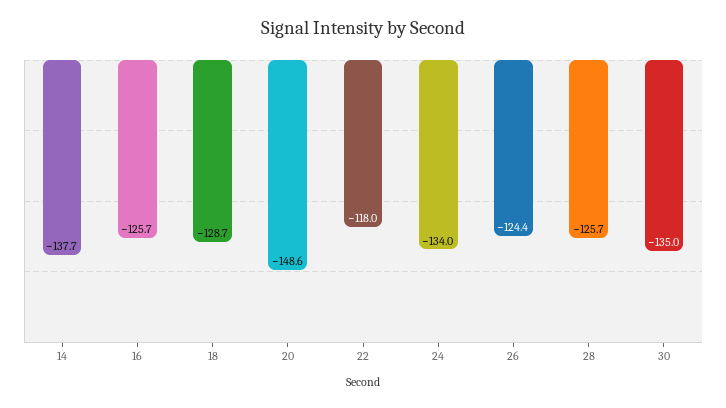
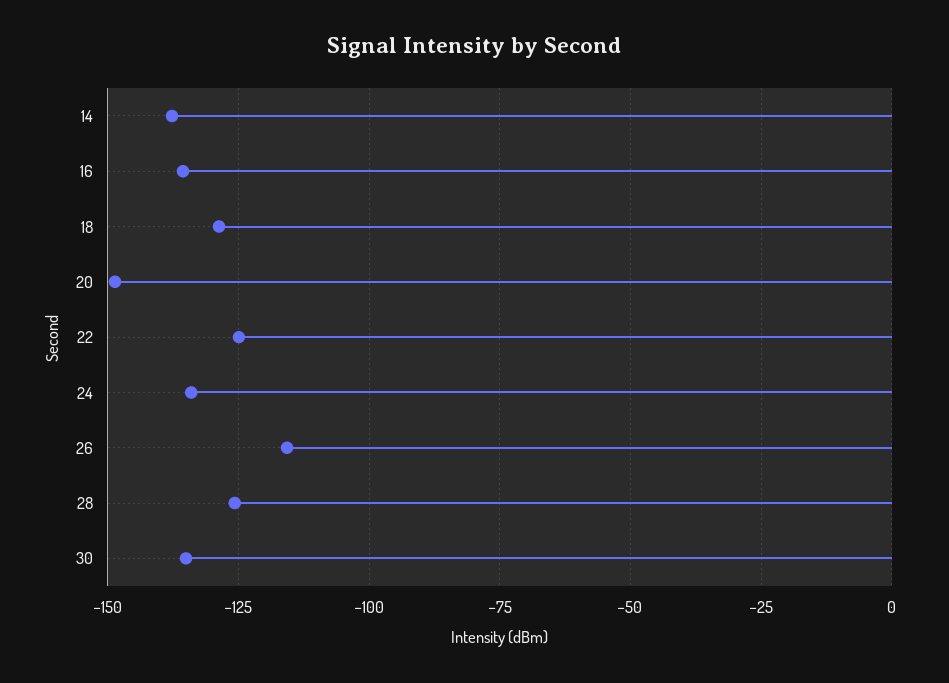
  {
    "14": -137.7,
-   "16": -125.7,
+   "16": -135,
    "18": -128.7,
    "20": -148.6,
-   "22": -118,
+   "22": -125,
    "24": -134,
-   "26": -124.4,
+   "26": -115,
    "28": -125.7,
    "30": -135
  }

